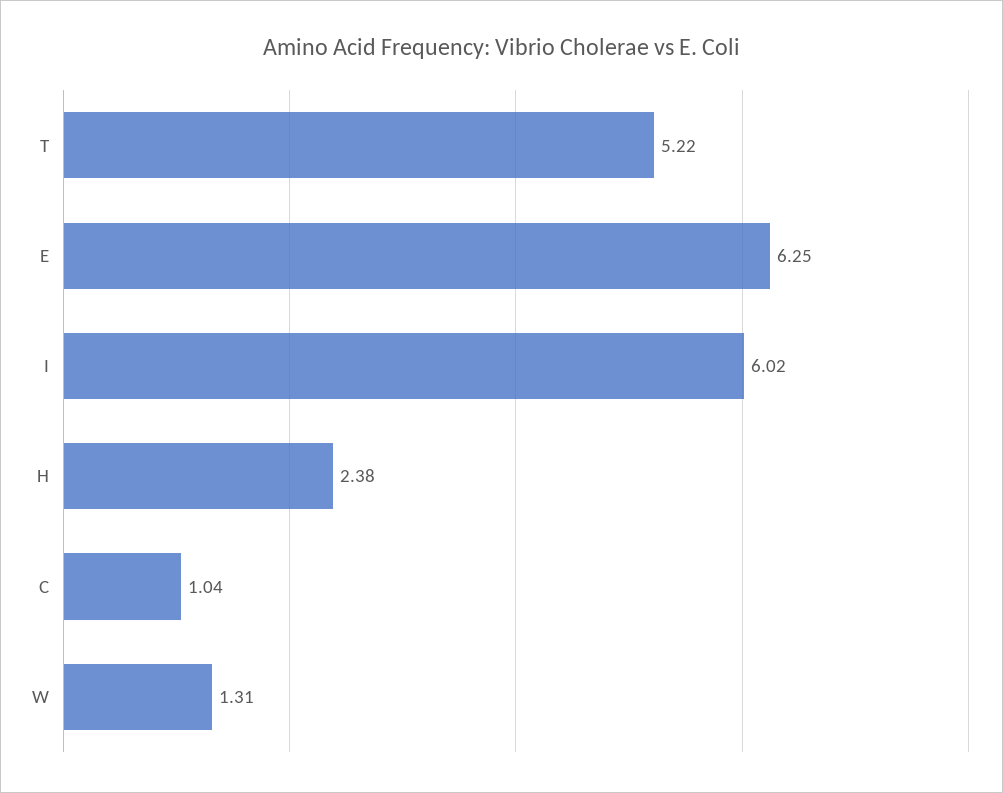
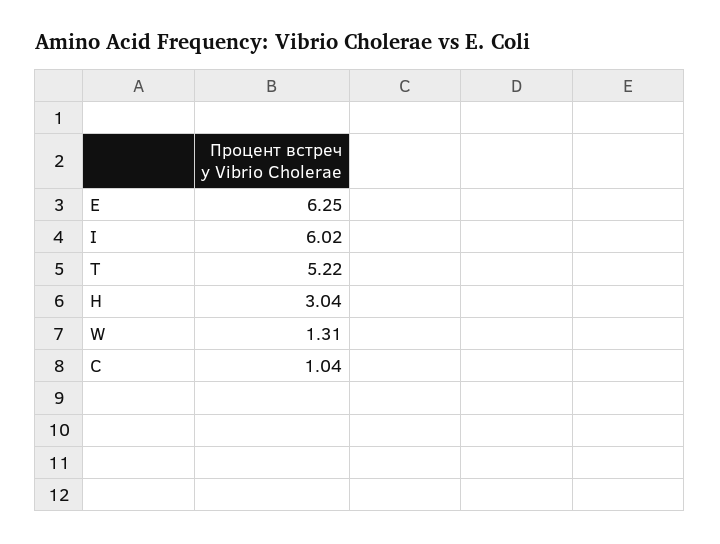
  {
    "T": 5.22,
    "E": 6.25,
    "I": 6.02,
-   "H": 2.38,
+   "H": 3.04,
    "C": 1.04,
    "W": 1.31
  }

